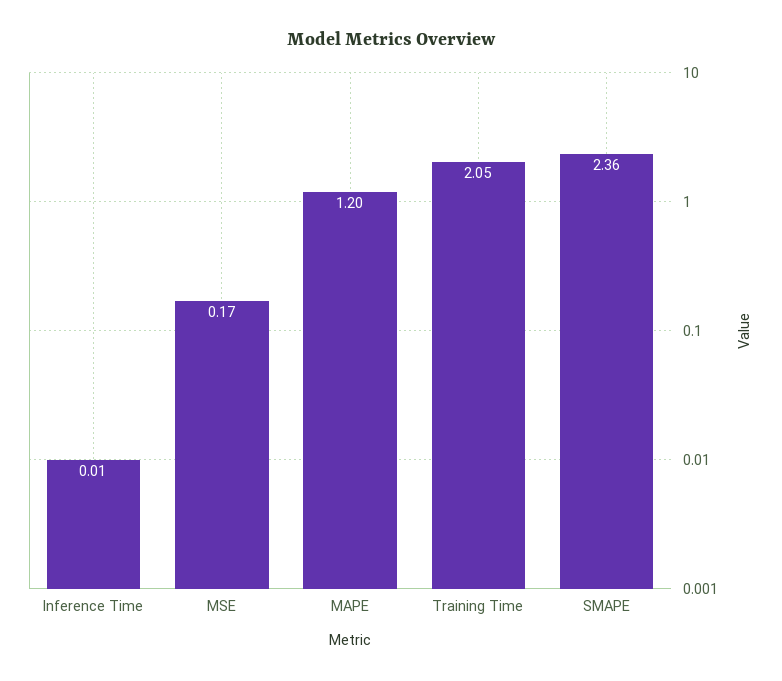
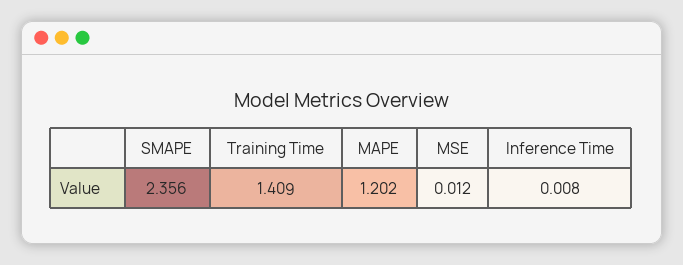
  {
    "Inference Time": 0.008,
-   "MSE": 0.17,
+   "MSE": 0.012,
    "MAPE": 1.202,
-   "Training Time": 2.05,
+   "Training Time": 1.409,
    "SMAPE": 2.356
  }

